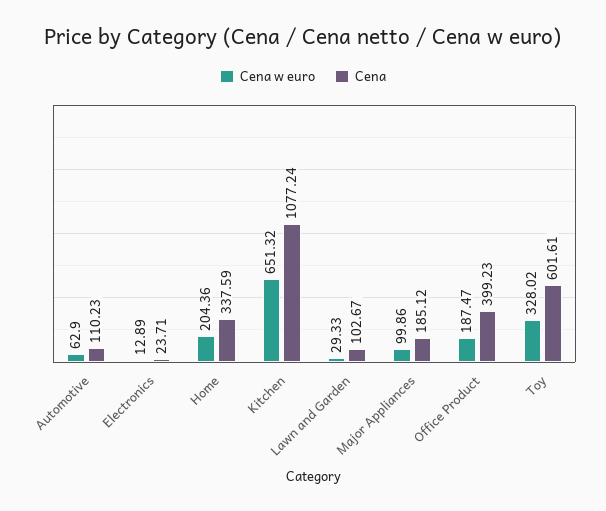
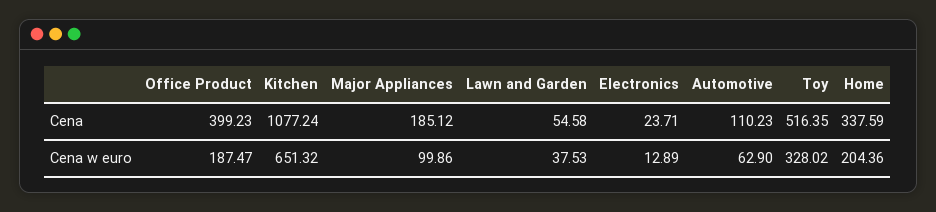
  {
    "Cena w euro": {
      "Automotive": 62.9,
      "Electronics": 12.89,
      "Home": 204.36,
      "Kitchen": 651.32,
-     "Lawn and Garden": 29.33,
+     "Lawn and Garden": 37.53,
      "Major Appliances": 99.86,
      "Office Product": 187.47,
      "Toy": 328.02
    },
    "Cena": {
      "Automotive": 110.23,
      "Electronics": 23.71,
      "Home": 337.59,
      "Kitchen": 1077.24,
-     "Lawn and Garden": 102.67,
+     "Lawn and Garden": 54.58,
      "Major Appliances": 185.12,
      "Office Product": 399.23,
-     "Toy": 601.61
+     "Toy": 516.35
    }
  }

